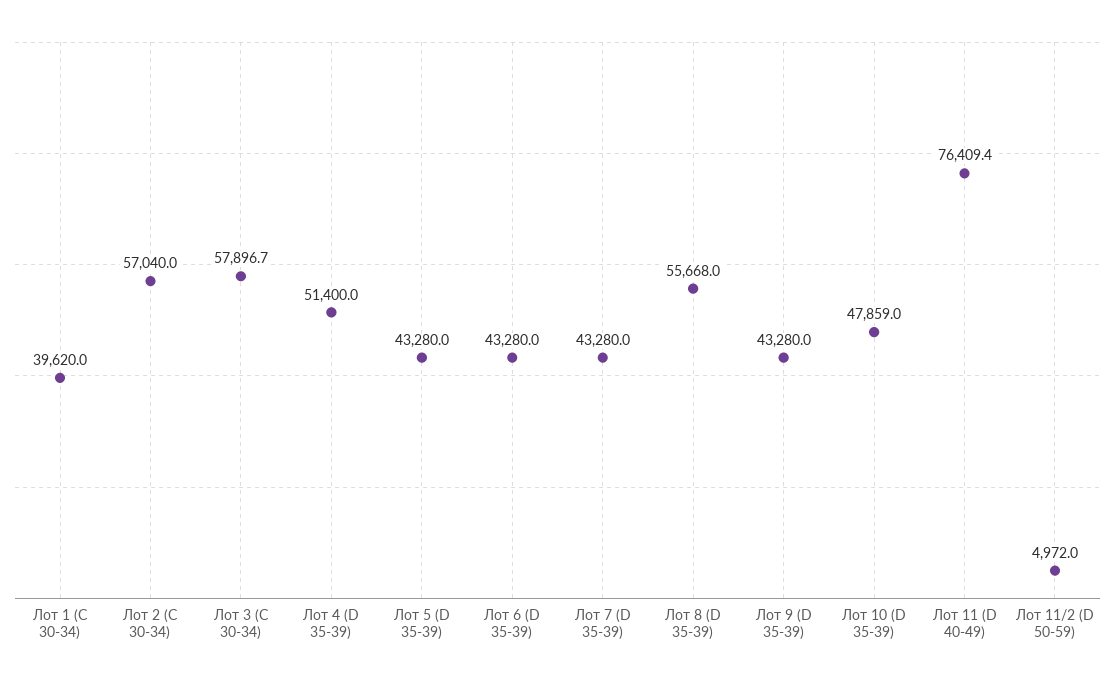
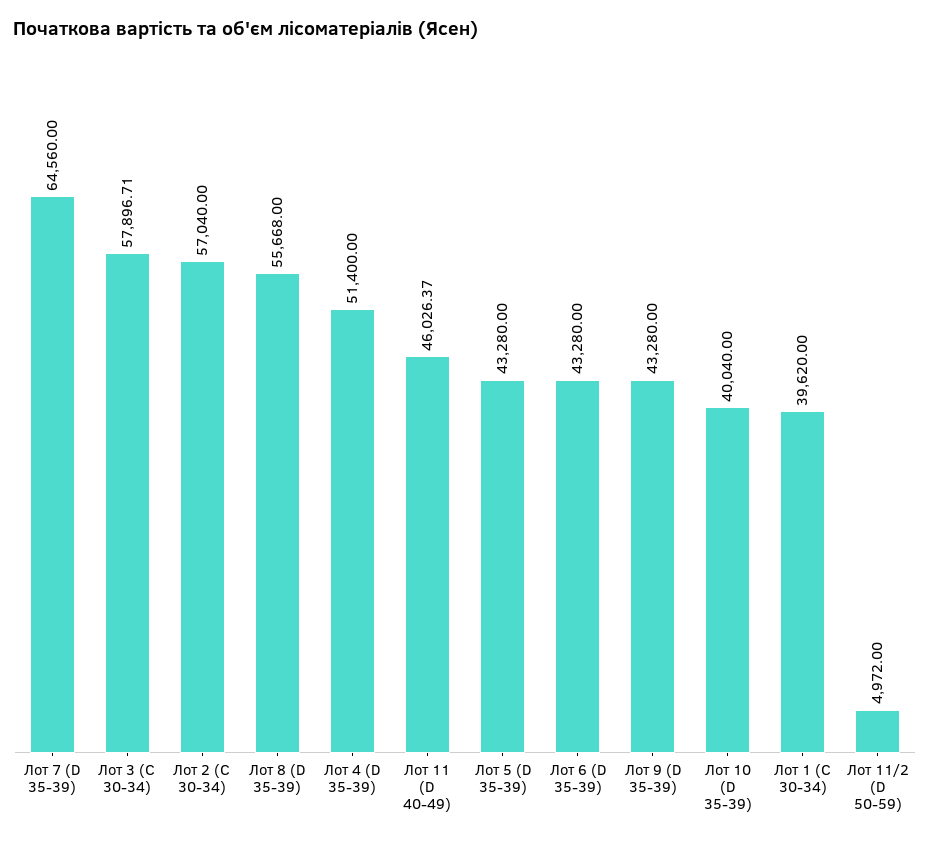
  {
    "Лот 1 (C 30-34)": 39620,
    "Лот 2 (C 30-34)": 57040,
    "Лот 3 (C 30-34)": 57896.71,
    "Лот 4 (D 35-39)": 51400,
    "Лот 5 (D 35-39)": 43280,
    "Лот 6 (D 35-39)": 43280,
-   "Лот 7 (D 35-39)": 43280,
+   "Лот 7 (D 35-39)": 64560,
    "Лот 8 (D 35-39)": 55668,
    "Лот 9 (D 35-39)": 43280,
-   "Лот 10 (D 35-39)": 47859,
+   "Лот 10 (D 35-39)": 40040,
-   "Лот 11 (D 40-49)": 76409.4,
+   "Лот 11 (D 40-49)": 46026.37,
    "Лот 11/2 (D 50-59)": 4972
  }

